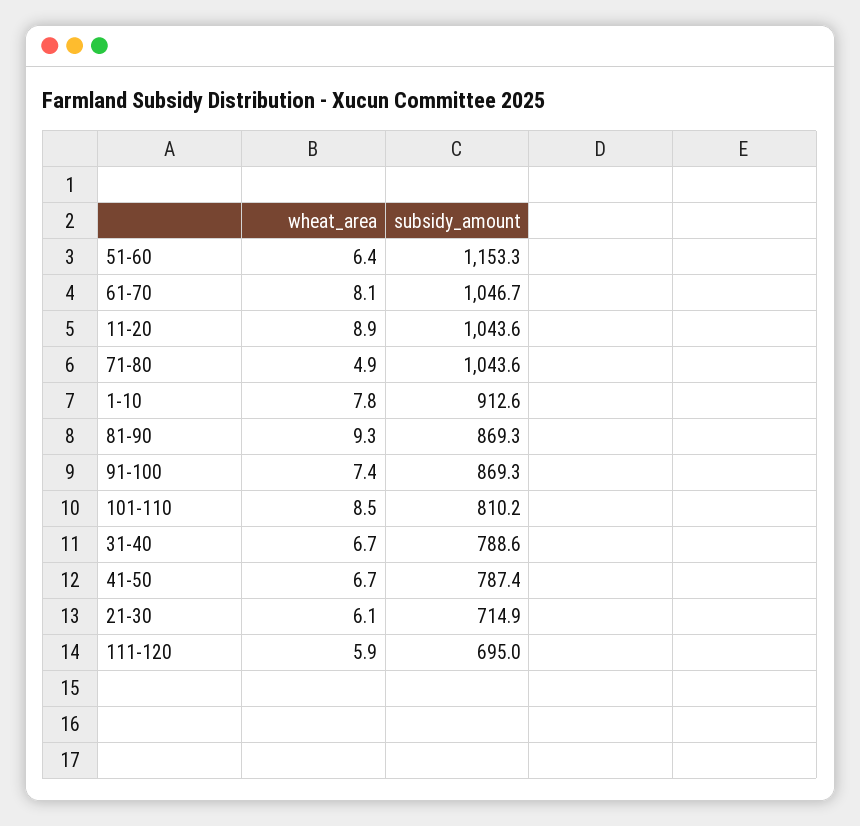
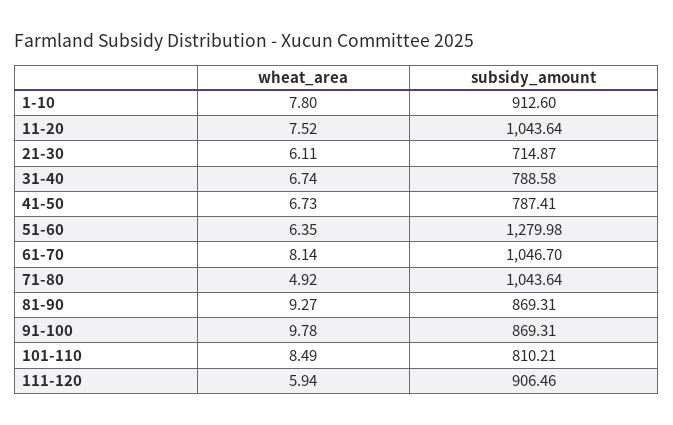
  {
    "wheat_area": {
      "51-60": 6.35,
      "61-70": 8.14,
-     "11-20": 8.9,
+     "11-20": 7.52,
      "71-80": 4.92,
      "1-10": 7.8,
      "81-90": 9.27,
-     "91-100": 7.4,
+     "91-100": 9.78,
      "101-110": 8.49,
      "31-40": 6.74,
      "41-50": 6.73,
      "21-30": 6.11,
      "111-120": 5.94
    },
    "subsidy_amount": {
-     "51-60": 1153.3,
+     "51-60": 1279.98,
      "61-70": 1046.7,
      "11-20": 1043.64,
      "71-80": 1043.64,
      "1-10": 912.6,
      "81-90": 869.31,
      "91-100": 869.31,
      "101-110": 810.21,
      "31-40": 788.58,
      "41-50": 787.41,
      "21-30": 714.87,
-     "111-120": 695
+     "111-120": 906.46
    }
  }

